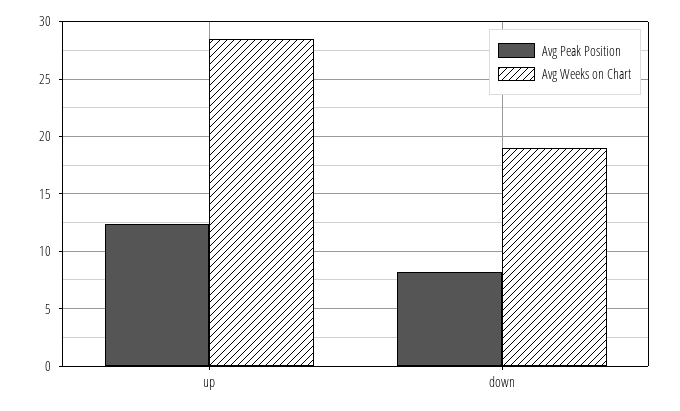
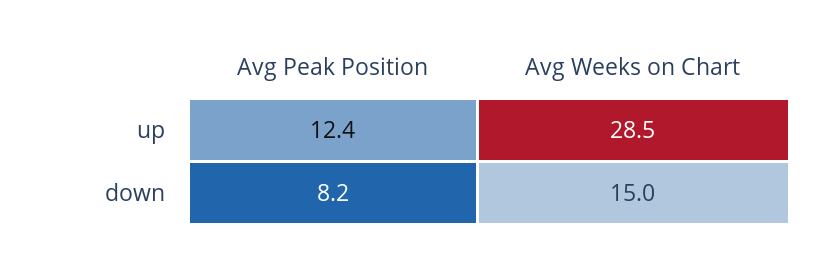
  {
    "Avg Peak Position": {
      "up": 12.4,
      "down": 8.2
    },
    "Avg Weeks on Chart": {
      "up": 28.5,
-     "down": 19
+     "down": 15
    }
  }

